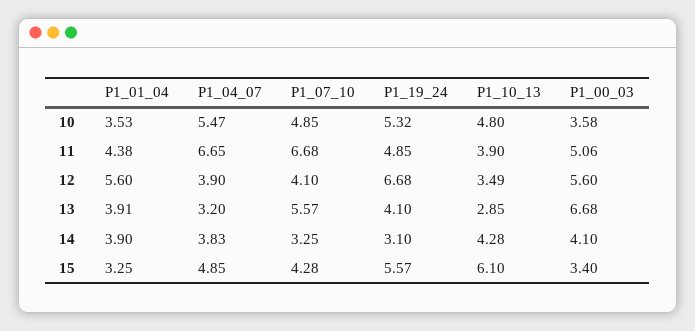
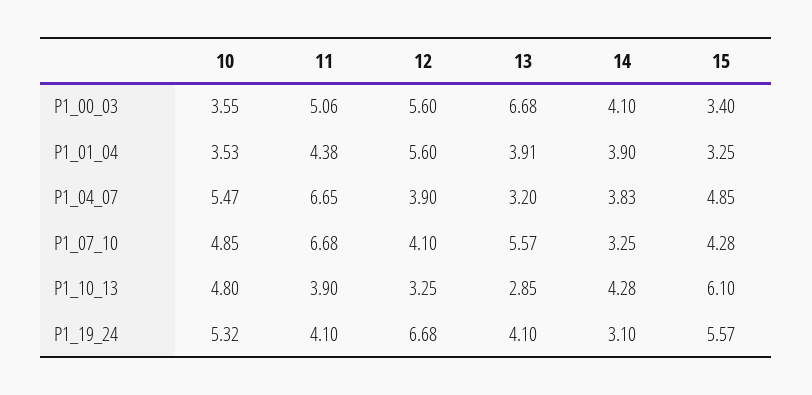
  {
    "P1_01_04": {
      "10": 3.53,
      "11": 4.38,
      "12": 5.6,
      "13": 3.91,
      "14": 3.9,
      "15": 3.25
    },
    "P1_04_07": {
      "10": 5.47,
      "11": 6.65,
      "12": 3.9,
      "13": 3.2,
      "14": 3.83,
      "15": 4.85
    },
    "P1_07_10": {
      "10": 4.85,
      "11": 6.68,
      "12": 4.1,
      "13": 5.57,
      "14": 3.25,
      "15": 4.28
    },
    "P1_19_24": {
      "10": 5.32,
-     "11": 4.85,
+     "11": 4.1,
      "12": 6.68,
      "13": 4.1,
      "14": 3.1,
      "15": 5.57
    },
    "P1_10_13": {
      "10": 4.8,
      "11": 3.9,
-     "12": 3.49,
+     "12": 3.25,
      "13": 2.85,
      "14": 4.28,
      "15": 6.1
    },
    "P1_00_03": {
-     "10": 3.58,
+     "10": 3.55,
      "11": 5.06,
      "12": 5.6,
      "13": 6.68,
      "14": 4.1,
      "15": 3.4
    }
  }

